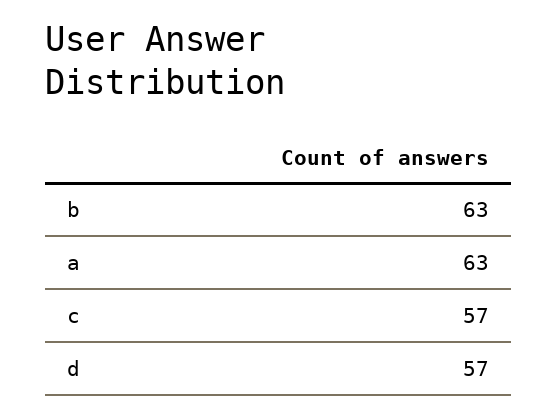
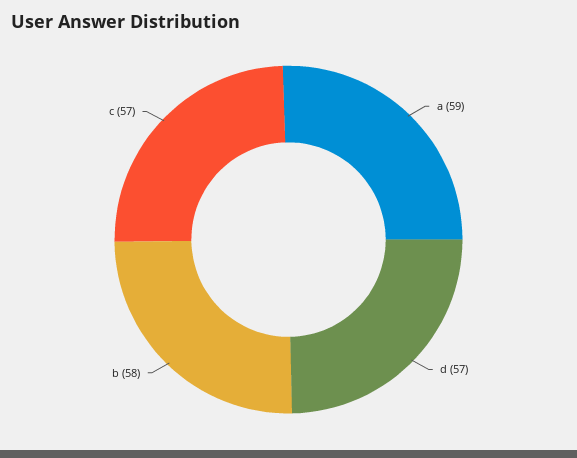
  {
-   "b": 63,
+   "b": 58,
-   "a": 63,
+   "a": 59,
    "c": 57,
    "d": 57
  }

